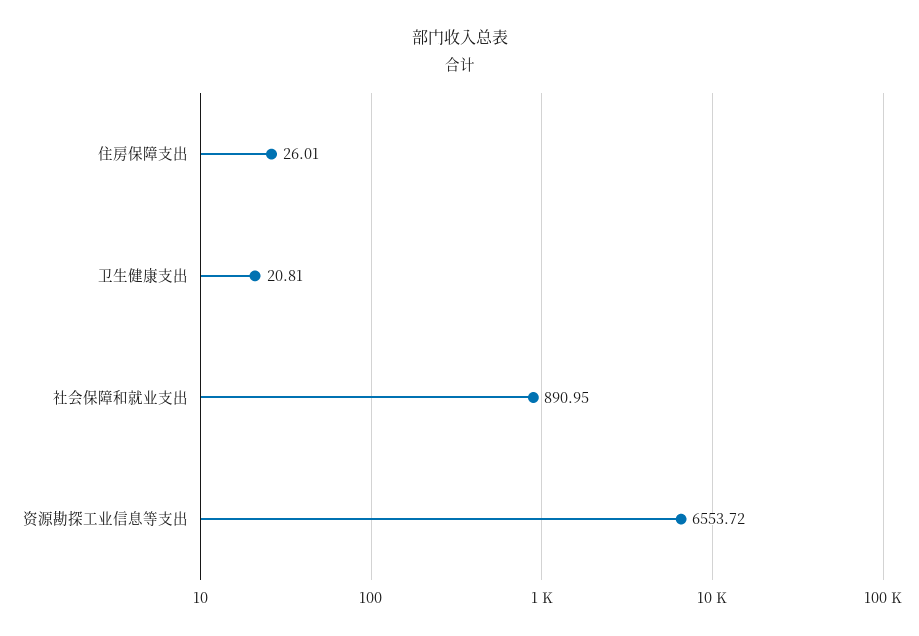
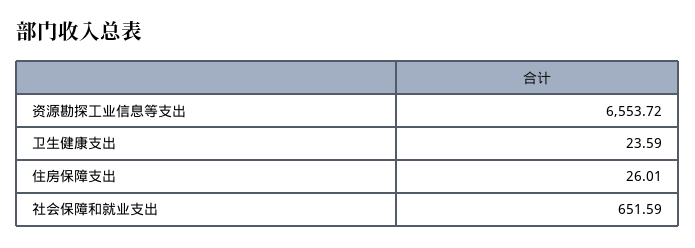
  {
    "住房保障支出": 26.01,
-   "卫生健康支出": 20.81,
+   "卫生健康支出": 23.59,
-   "社会保障和就业支出": 890.95,
+   "社会保障和就业支出": 651.59,
    "资源勘探工业信息等支出": 6553.72
  }

